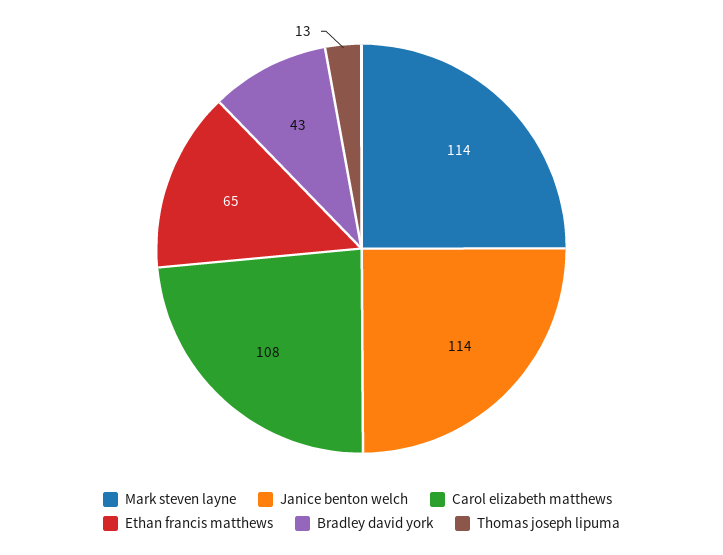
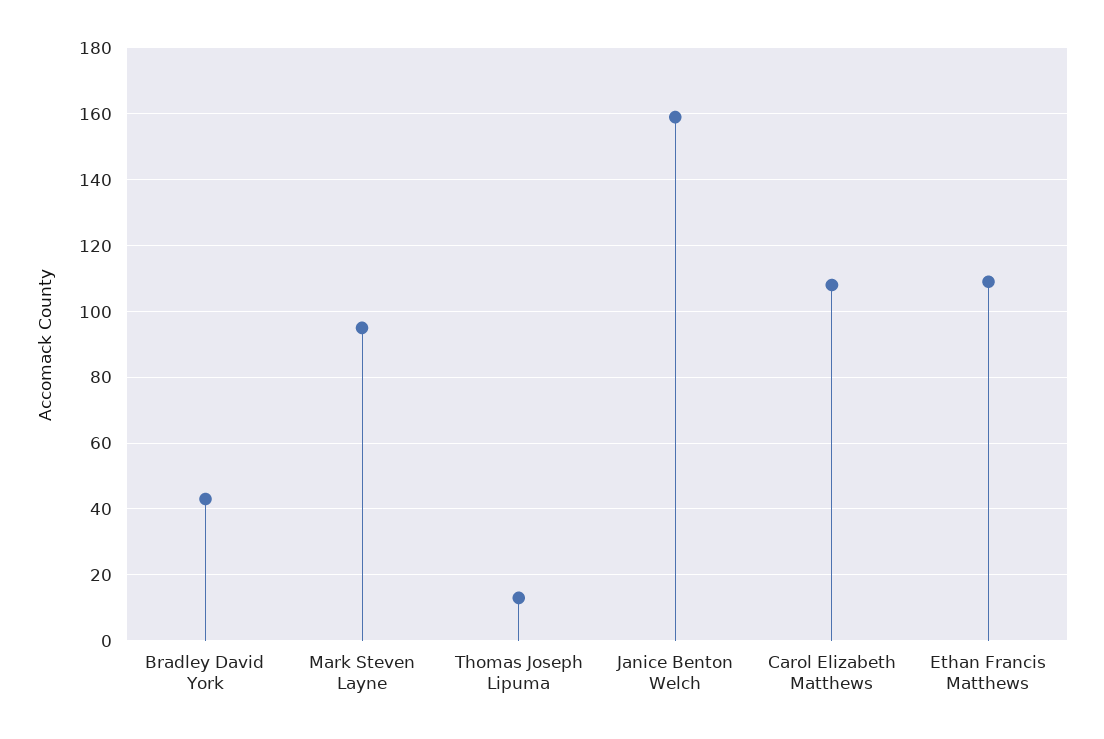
  {
-   "Mark steven layne": 114,
+   "Mark steven layne": 95,
-   "Janice benton welch": 114,
+   "Janice benton welch": 160,
    "Carol elizabeth matthews": 108,
-   "Ethan francis matthews": 65,
+   "Ethan francis matthews": 110,
    "Bradley david york": 43,
    "Thomas joseph lipuma": 13
  }

